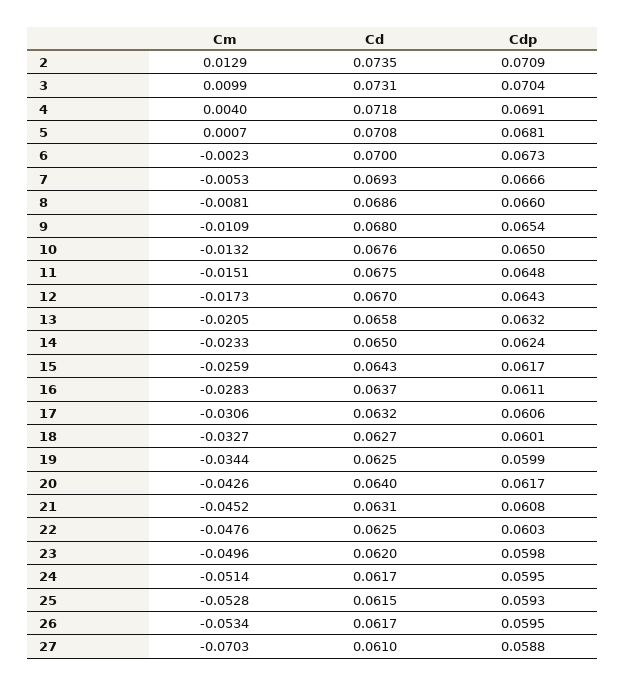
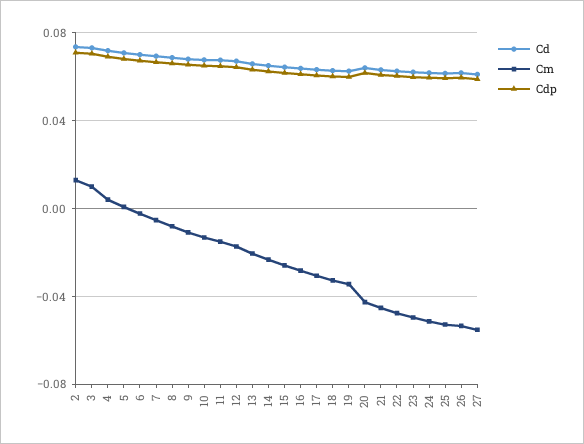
  {
    "Cm": {
      "2": 0.0129,
      "3": 0.0099,
      "4": 0.004,
      "5": 0.0007,
      "6": -0.0023,
      "7": -0.0053,
      "8": -0.0081,
      "9": -0.0109,
      "10": -0.0132,
      "11": -0.0151,
      "12": -0.0173,
      "13": -0.0205,
      "14": -0.0233,
      "15": -0.0259,
      "16": -0.0283,
      "17": -0.0306,
      "18": -0.0327,
      "19": -0.0344,
      "20": -0.0426,
      "21": -0.0452,
      "22": -0.0476,
      "23": -0.0496,
      "24": -0.0514,
      "25": -0.0528,
      "26": -0.0534,
-     "27": -0.0703
+     "27": -0.055
    },
    "Cd": {
      "2": 0.0735,
      "3": 0.0731,
      "4": 0.0718,
      "5": 0.0708,
      "6": 0.07,
      "7": 0.0693,
      "8": 0.0686,
      "9": 0.068,
      "10": 0.0676,
      "11": 0.0675,
      "12": 0.067,
      "13": 0.0658,
      "14": 0.065,
      "15": 0.0643,
      "16": 0.0637,
      "17": 0.0632,
      "18": 0.0627,
      "19": 0.0625,
      "20": 0.064,
      "21": 0.0631,
      "22": 0.0625,
      "23": 0.062,
      "24": 0.0617,
      "25": 0.0615,
      "26": 0.0617,
      "27": 0.061
    },
    "Cdp": {
      "2": 0.0709,
      "3": 0.0704,
      "4": 0.0691,
      "5": 0.0681,
      "6": 0.0673,
      "7": 0.0666,
      "8": 0.066,
      "9": 0.0654,
      "10": 0.065,
      "11": 0.0648,
      "12": 0.0643,
      "13": 0.0632,
      "14": 0.0624,
      "15": 0.0617,
      "16": 0.0611,
      "17": 0.0606,
      "18": 0.0601,
      "19": 0.0599,
      "20": 0.0617,
      "21": 0.0608,
      "22": 0.0603,
      "23": 0.0598,
      "24": 0.0595,
      "25": 0.0593,
      "26": 0.0595,
      "27": 0.0588
    }
  }

